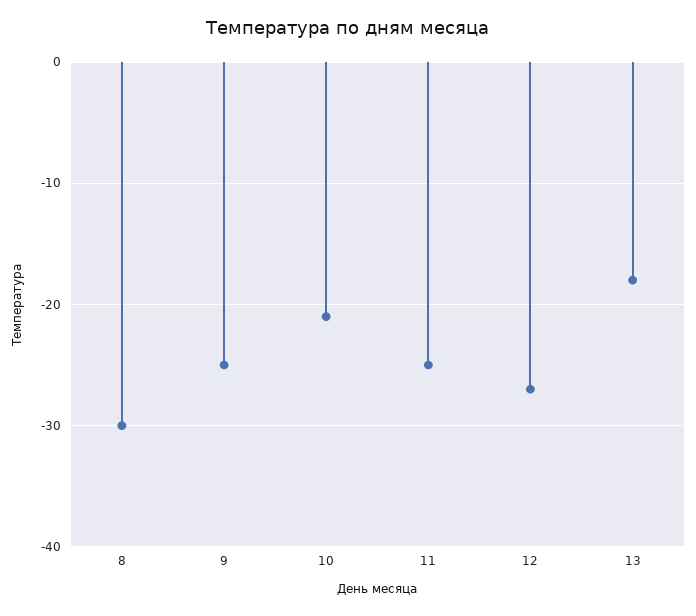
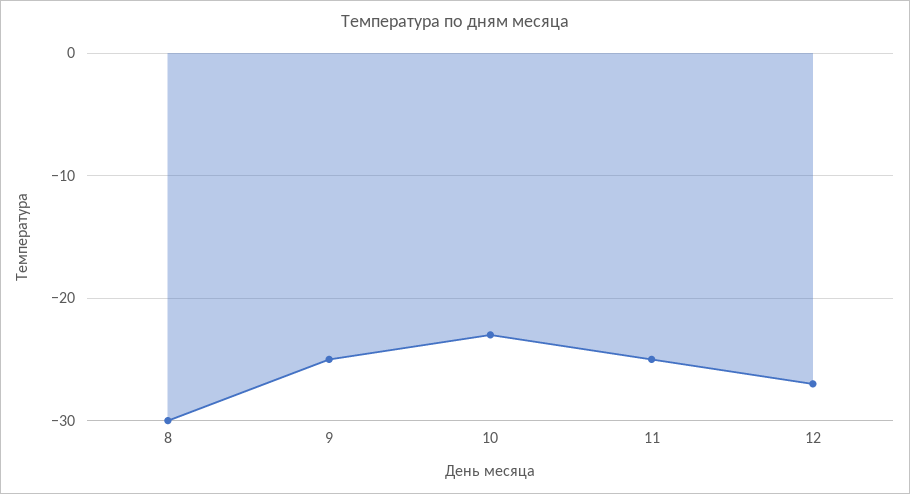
  {
    "8": -30,
    "9": -25,
-   "10": -21,
+   "10": -23,
    "11": -25,
-   "12": -27,
+   "12": -27
-   "13": -18
  }

